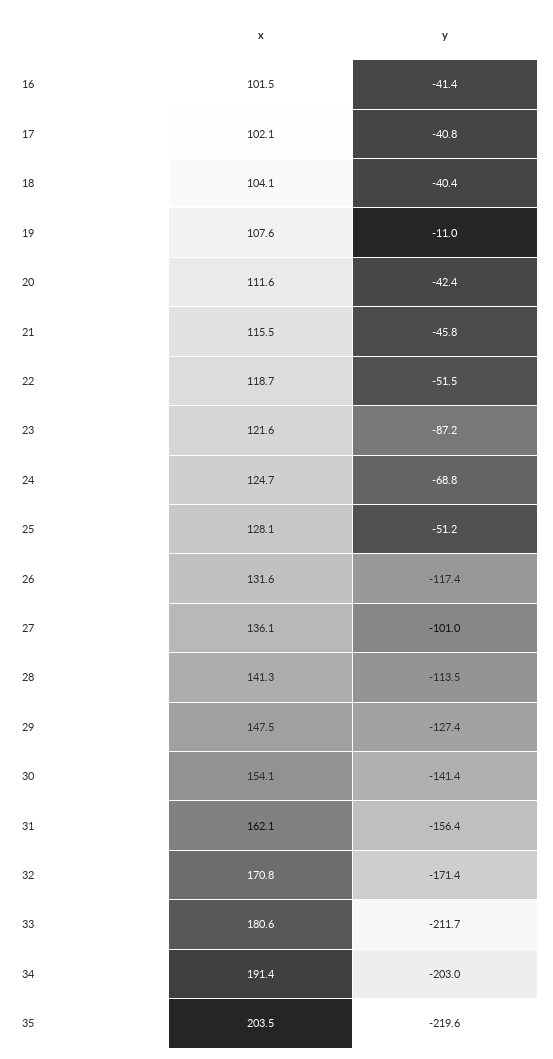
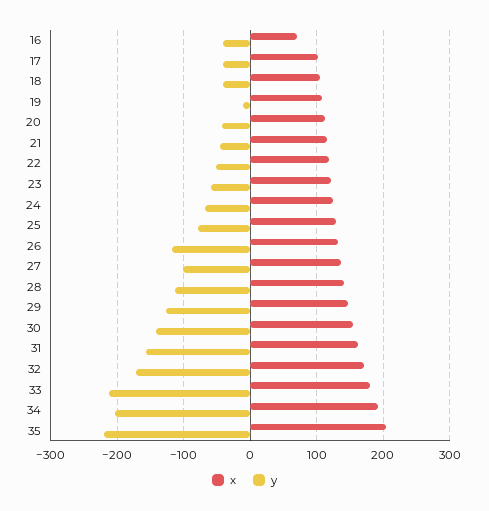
  {
    "x": {
-     "16": 101.5,
+     "16": 70,
      "17": 102.1,
      "18": 104.1,
      "19": 107.6,
      "20": 111.6,
      "21": 115.5,
      "22": 118.7,
      "23": 121.6,
      "24": 124.7,
      "25": 128.1,
      "26": 131.6,
      "27": 136.1,
      "28": 141.3,
      "29": 147.5,
      "30": 154.1,
      "31": 162.1,
      "32": 170.8,
      "33": 180.6,
      "34": 191.4,
      "35": 203.5
    },
    "y": {
      "16": -41.4,
      "17": -40.8,
      "18": -40.4,
      "19": -11,
      "20": -42.4,
      "21": -45.8,
      "22": -51.5,
-     "23": -87.2,
+     "23": -60,
      "24": -68.8,
-     "25": -51.2,
+     "25": -80,
      "26": -117.4,
      "27": -101,
      "28": -113.5,
      "29": -127.4,
      "30": -141.4,
      "31": -156.4,
      "32": -171.4,
      "33": -211.7,
      "34": -203,
      "35": -219.6
    }
  }

